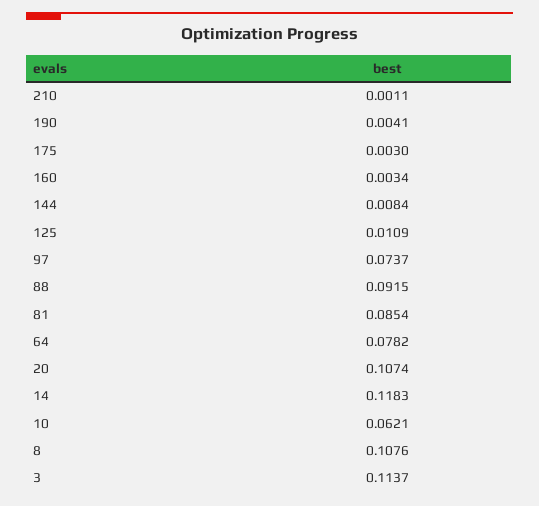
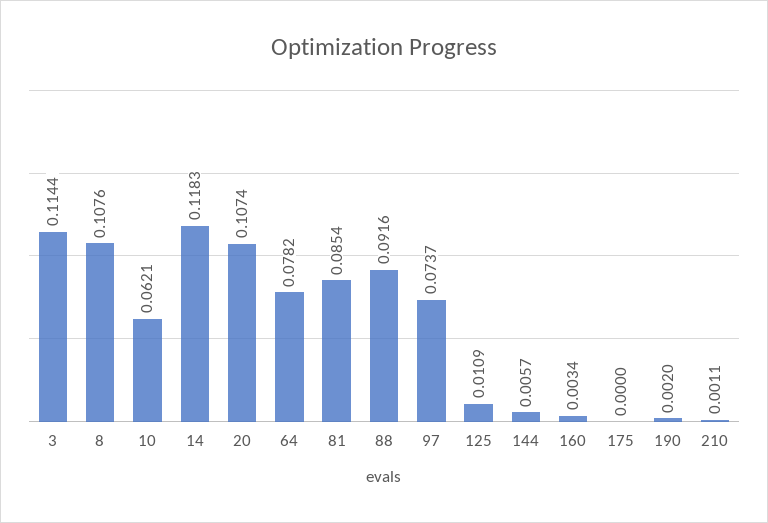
  {
    "210": 0.0011,
-   "190": 0.0041,
+   "190": 0.002,
-   "175": 0.003,
+   "175": 0,
    "160": 0.0034,
-   "144": 0.0084,
+   "144": 0.0057,
    "125": 0.0109,
    "97": 0.0737,
-   "88": 0.0915,
+   "88": 0.0916,
    "81": 0.0854,
    "64": 0.0782,
    "20": 0.1074,
    "14": 0.1183,
    "10": 0.0621,
    "8": 0.1076,
-   "3": 0.1137
+   "3": 0.1144
  }

